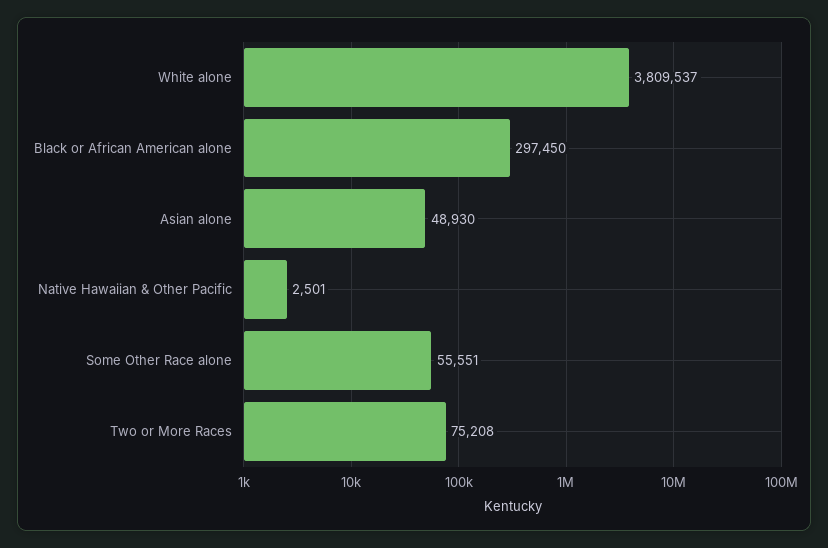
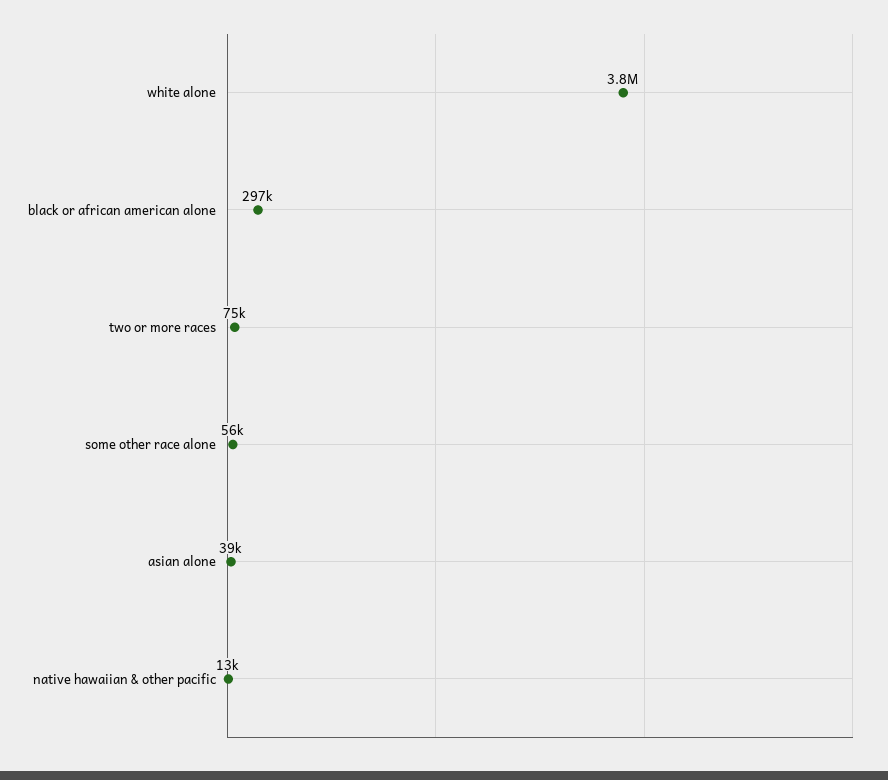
  {
    "White alone": 3809537,
    "Black or African American alone": 297450,
-   "Asian alone": 48930,
+   "Asian alone": 39000,
-   "Native Hawaiian & Other Pacific": 2501,
+   "Native Hawaiian & Other Pacific": 13000,
    "Some Other Race alone": 55551,
    "Two or More Races": 75208
  }

